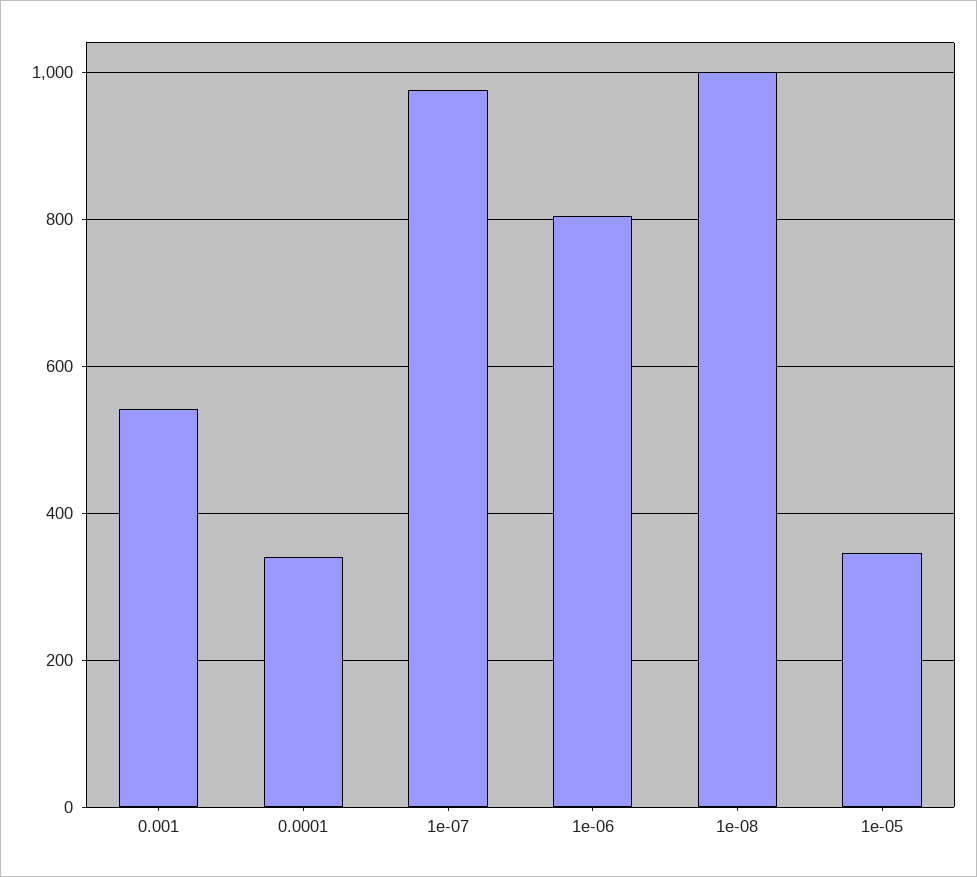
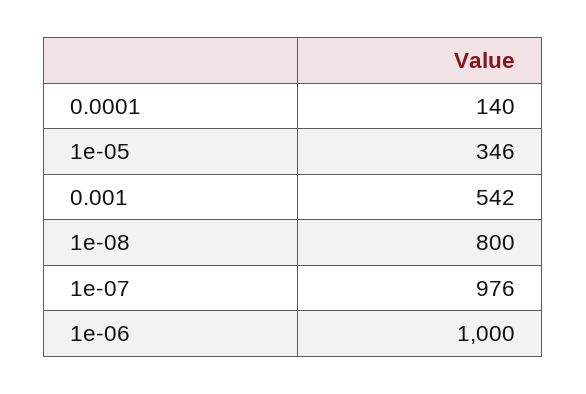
  {
    "0.001": 542,
-   "0.0001": 340,
+   "0.0001": 140,
    "1e-07": 976,
-   "1e-06": 800,
+   "1e-06": 1000,
-   "1e-08": 1000,
+   "1e-08": 800,
    "1e-05": 346
  }

